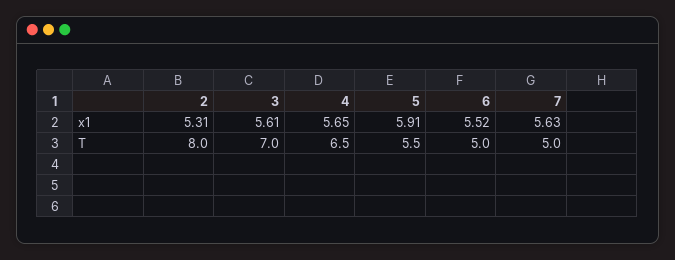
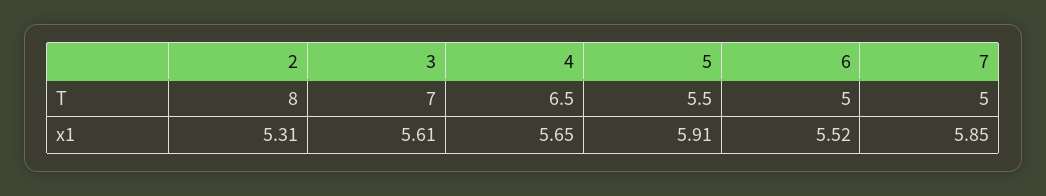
  {
    "2": {
      "x1": 5.31,
      "T": 8
    },
    "3": {
      "x1": 5.61,
      "T": 7
    },
    "4": {
      "x1": 5.65,
      "T": 6.5
    },
    "5": {
      "x1": 5.91,
      "T": 5.5
    },
    "6": {
      "x1": 5.52,
      "T": 5
    },
    "7": {
-     "x1": 5.63,
+     "x1": 5.85,
      "T": 5
    }
  }

